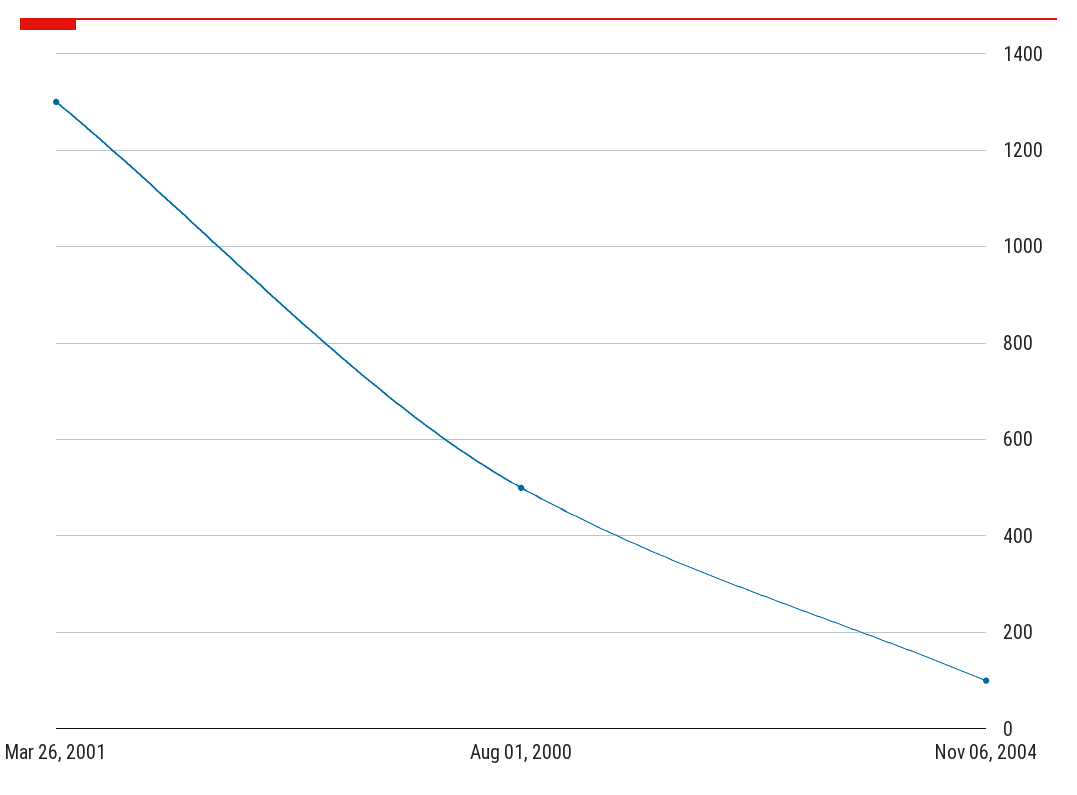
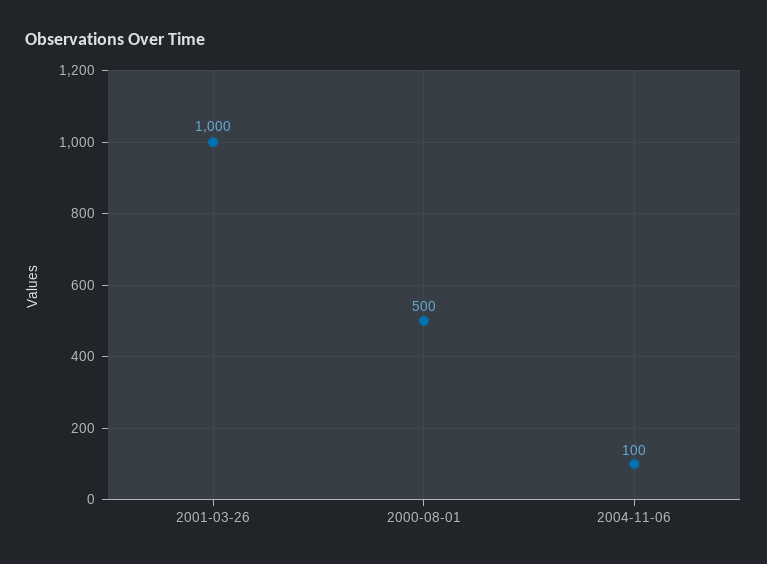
  {
-   "Mar 26, 2001": 1300,
+   "Mar 26, 2001": 1000,
    "Aug 01, 2000": 500,
    "Nov 06, 2004": 100
  }

